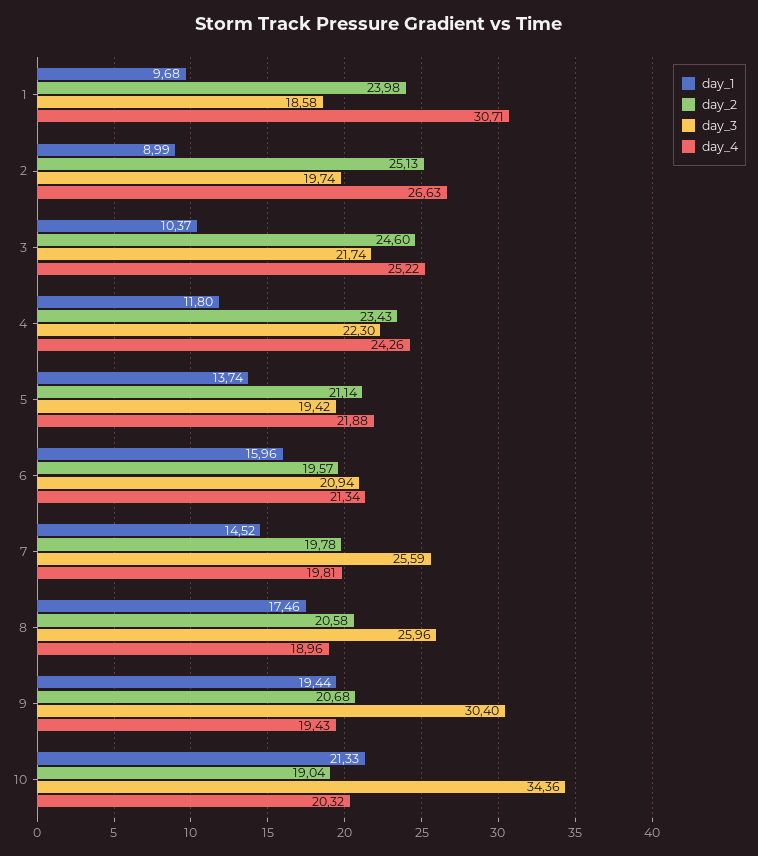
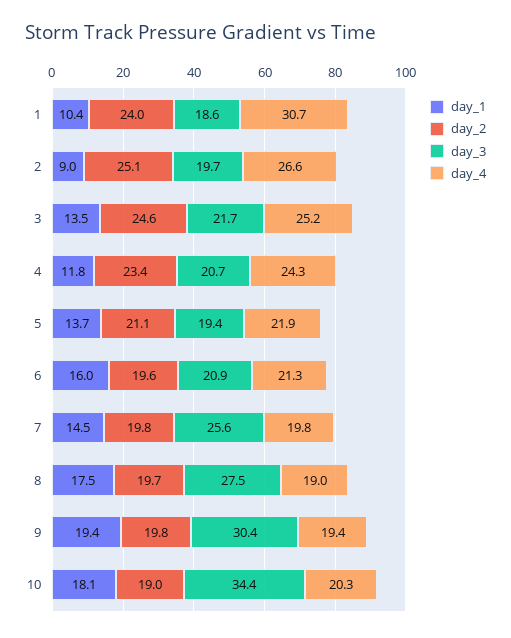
  {
    "day_1": {
-     "1": 9.68,
+     "1": 10.4,
      "2": 8.99,
-     "3": 10.37,
+     "3": 13.5,
      "4": 11.8,
      "5": 13.74,
      "6": 15.96,
      "7": 14.52,
      "8": 17.46,
      "9": 19.44,
-     "10": 21.33
+     "10": 18.1
    },
    "day_2": {
      "1": 23.98,
      "2": 25.13,
      "3": 24.6,
      "4": 23.43,
      "5": 21.14,
      "6": 19.57,
      "7": 19.78,
-     "8": 20.58,
+     "8": 19.7,
-     "9": 20.68,
+     "9": 19.8,
      "10": 19.04
    },
    "day_3": {
      "1": 18.58,
      "2": 19.74,
      "3": 21.74,
-     "4": 22.3,
+     "4": 20.7,
      "5": 19.42,
      "6": 20.94,
      "7": 25.59,
-     "8": 25.96,
+     "8": 27.5,
      "9": 30.4,
      "10": 34.36
    },
    "day_4": {
      "1": 30.71,
      "2": 26.63,
      "3": 25.22,
      "4": 24.26,
      "5": 21.88,
      "6": 21.34,
      "7": 19.81,
      "8": 18.96,
      "9": 19.43,
      "10": 20.32
    }
  }

